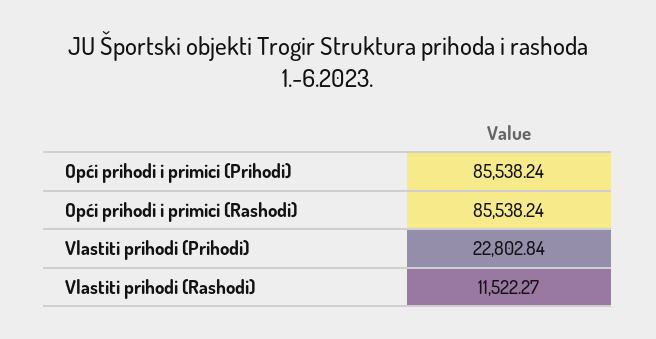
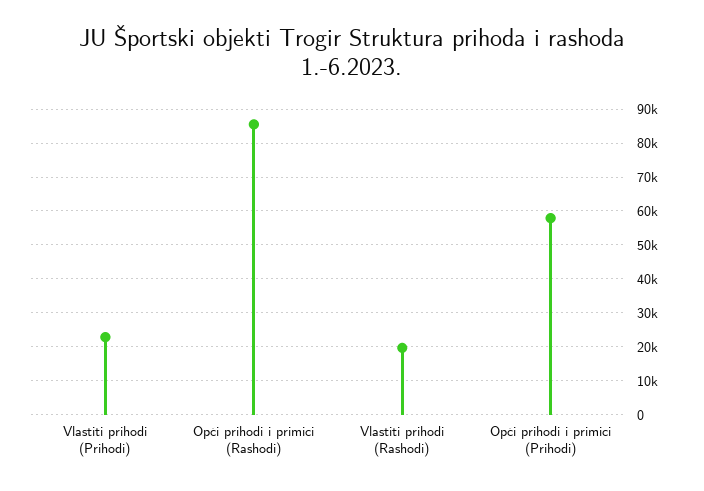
  {
-   "Opći prihodi i primici (Prihodi)": 85538.24,
+   "Opći prihodi i primici (Prihodi)": 58000,
    "Opći prihodi i primici (Rashodi)": 85538.24,
    "Vlastiti prihodi (Prihodi)": 22802.84,
-   "Vlastiti prihodi (Rashodi)": 11522.27
+   "Vlastiti prihodi (Rashodi)": 20000
  }

